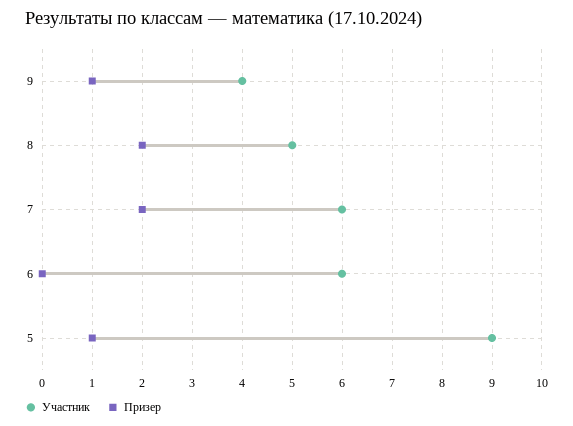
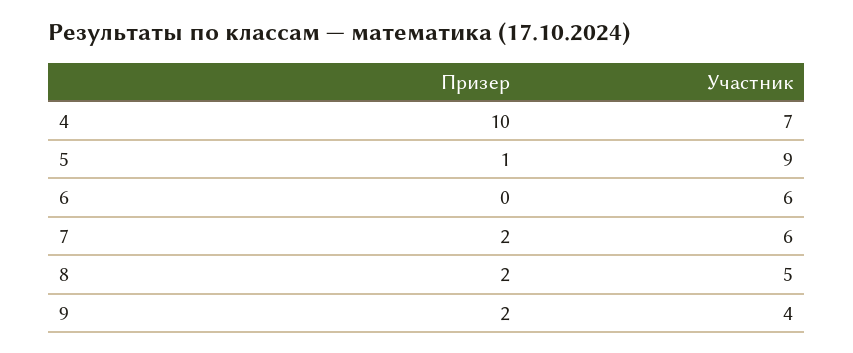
  {
    "Участник": {
      "9": 4,
      "8": 5,
      "7": 6,
      "6": 6,
-     "5": 9
+     "5": 9,
+     "4": 7
    },
    "Призер": {
-     "9": 1,
+     "9": 2,
      "8": 2,
      "7": 2,
      "6": 0,
-     "5": 1
+     "5": 1,
+     "4": 10
    }
  }

